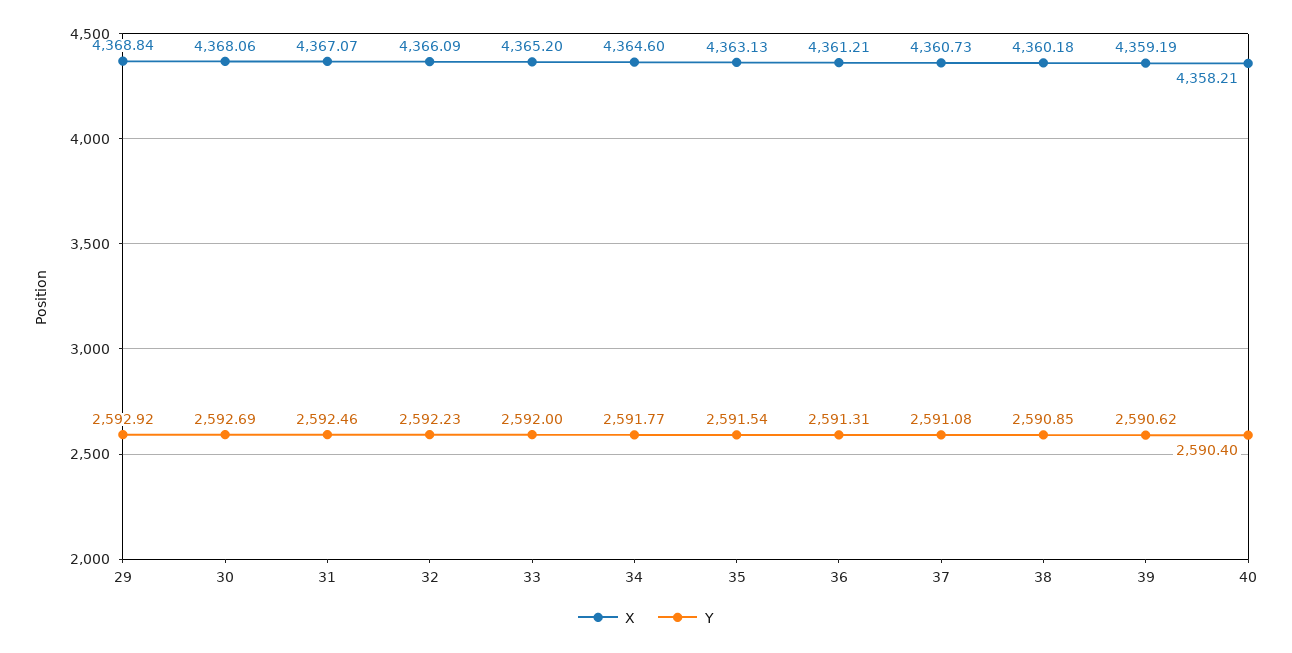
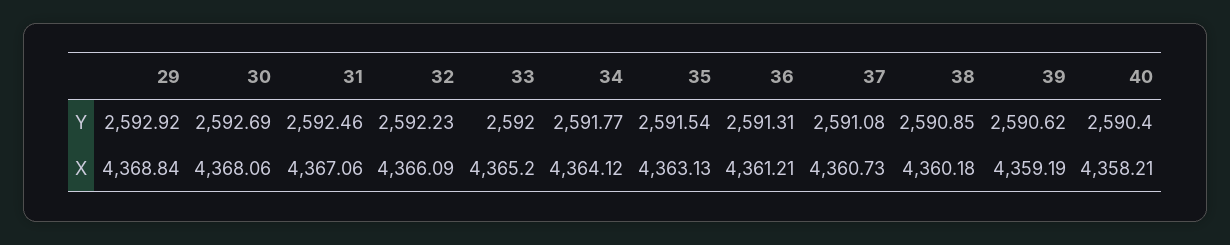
  {
    "X": {
      "29": 4368.84,
      "30": 4368.06,
-     "31": 4367.07,
+     "31": 4367.06,
      "32": 4366.09,
      "33": 4365.2,
-     "34": 4364.6,
+     "34": 4364.12,
      "35": 4363.13,
      "36": 4361.21,
      "37": 4360.73,
      "38": 4360.18,
      "39": 4359.19,
      "40": 4358.21
    },
    "Y": {
      "29": 2592.92,
      "30": 2592.69,
      "31": 2592.46,
      "32": 2592.23,
      "33": 2592,
      "34": 2591.77,
      "35": 2591.54,
      "36": 2591.31,
      "37": 2591.08,
      "38": 2590.85,
      "39": 2590.62,
      "40": 2590.4
    }
  }

